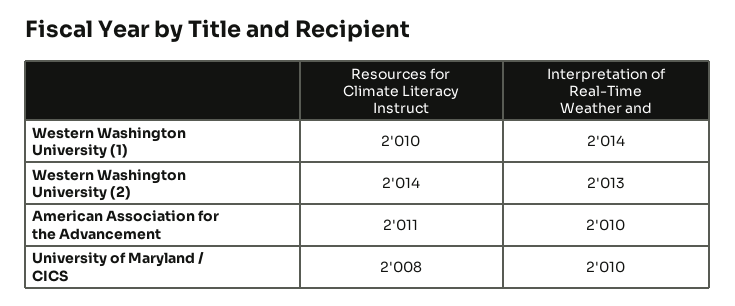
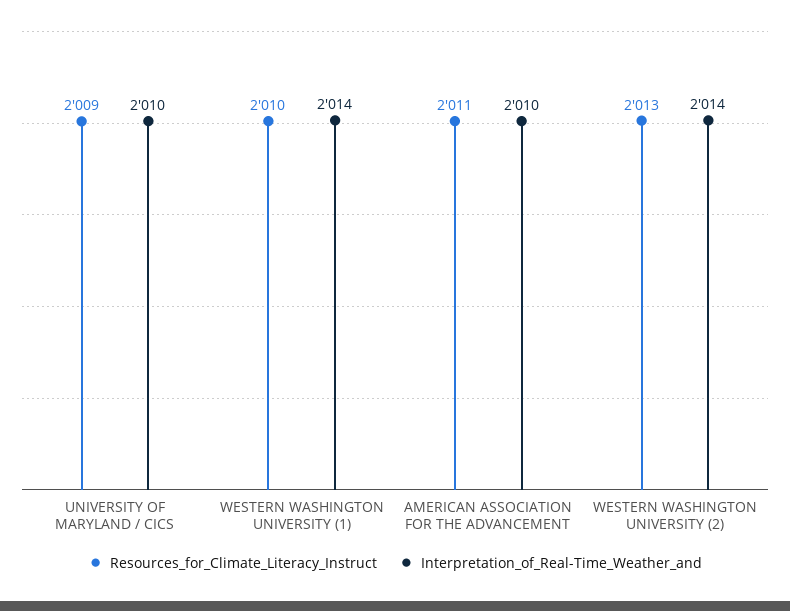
  {
    "Resources for Climate Literacy Instruct": {
      "Western Washington University (1)": 2010,
-     "Western Washington University (2)": 2014,
+     "Western Washington University (2)": 2013,
      "American Association for the Advancement": 2011,
-     "University of Maryland / CICS": 2008
+     "University of Maryland / CICS": 2009
    },
    "Interpretation of Real-Time Weather and": {
      "Western Washington University (1)": 2014,
-     "Western Washington University (2)": 2013,
+     "Western Washington University (2)": 2014,
      "American Association for the Advancement": 2010,
      "University of Maryland / CICS": 2010
    }
  }

